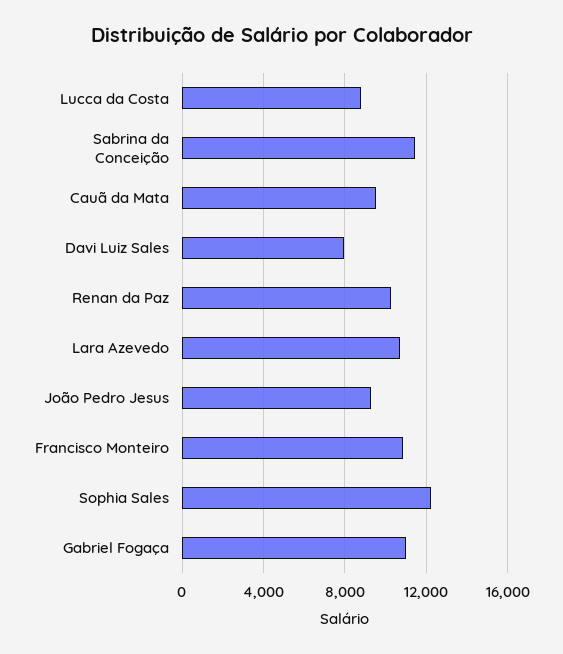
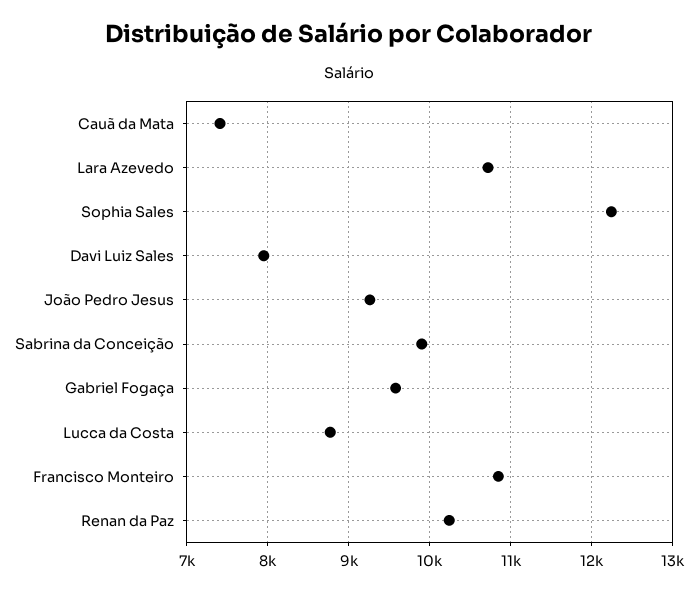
  {
    "Lucca da Costa": 8800,
-   "Sabrina da Conceição": 11500,
+   "Sabrina da Conceição": 9900,
-   "Cauã da Mata": 9500,
+   "Cauã da Mata": 7400,
    "Davi Luiz Sales": 8000,
    "Renan da Paz": 10200,
    "Lara Azevedo": 10700,
    "João Pedro Jesus": 9300,
    "Francisco Monteiro": 10800,
    "Sophia Sales": 12200,
-   "Gabriel Fogaça": 11000
+   "Gabriel Fogaça": 9600
  }

